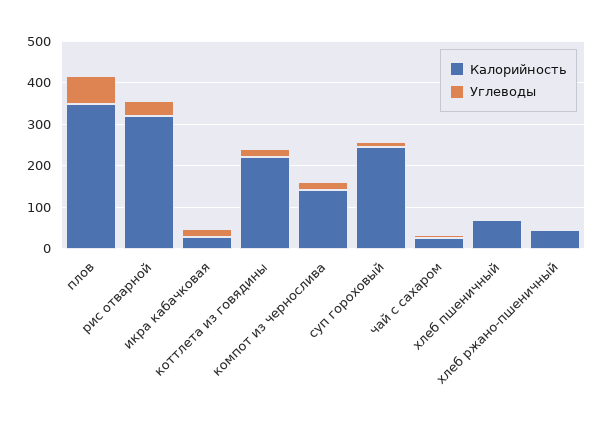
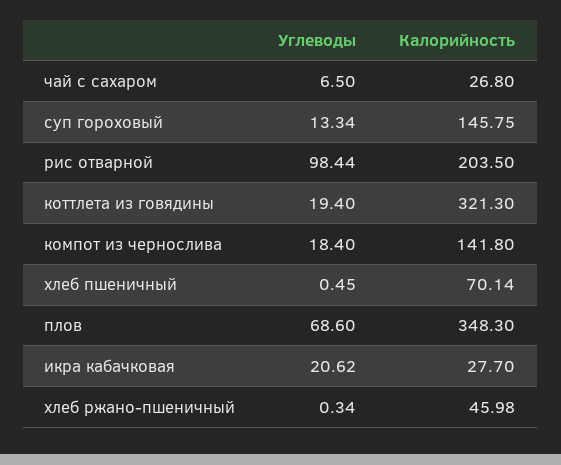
  {
    "Калорийность": {
      "плов": 348.3,
-     "рис отварной": 320,
+     "рис отварной": 203.5,
      "икра кабачковая": 27.7,
-     "коттлета из говядины": 220,
+     "коттлета из говядины": 321.3,
      "компот из чернослива": 141.8,
-     "суп гороховый": 240,
+     "суп гороховый": 145.75,
      "чай с сахаром": 26.8,
      "хлеб пшеничный": 70.14,
      "хлеб ржано-пшеничный": 45.98
    },
    "Углеводы": {
      "плов": 68.6,
-     "рис отварной": 40,
+     "рис отварной": 98.44,
      "икра кабачковая": 20.62,
      "коттлета из говядины": 19.4,
      "компот из чернослива": 18.4,
      "суп гороховый": 13.34,
      "чай с сахаром": 6.5,
      "хлеб пшеничный": 0.45,
      "хлеб ржано-пшеничный": 0.34
    }
  }

